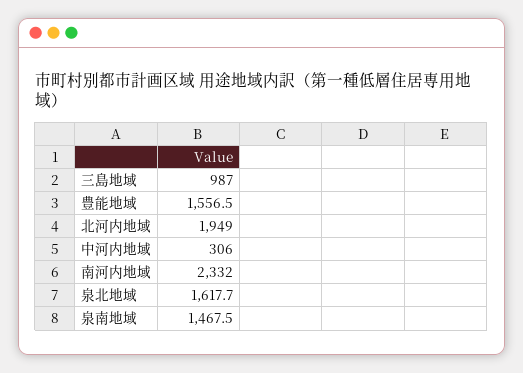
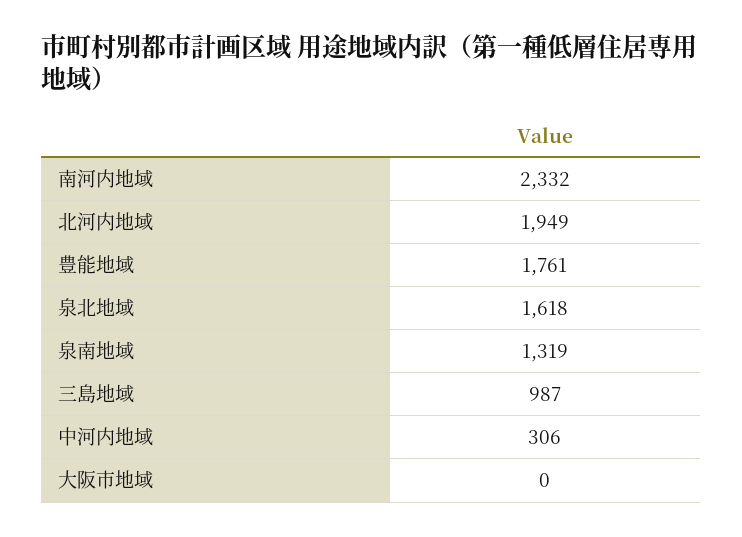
  {
    "三島地域": 987,
-   "豊能地域": 1556.5,
+   "豊能地域": 1761,
    "北河内地域": 1949,
    "中河内地域": 306,
    "南河内地域": 2332,
    "泉北地域": 1617.7,
-   "泉南地域": 1467.5
+   "泉南地域": 1319,
+   "大阪市地域": 0
  }

